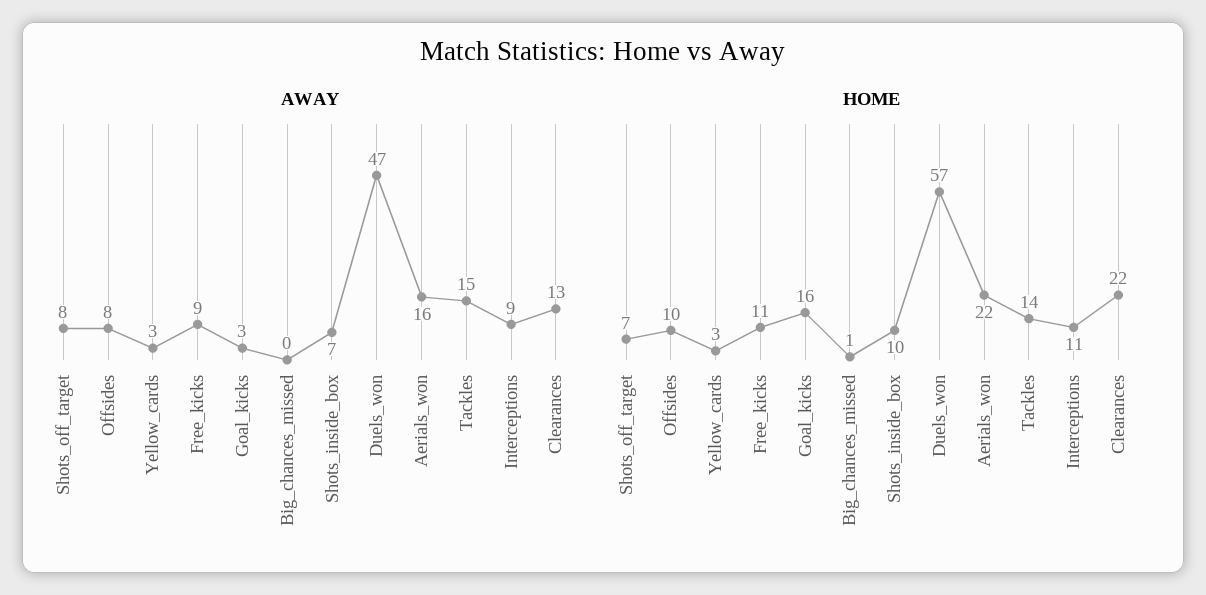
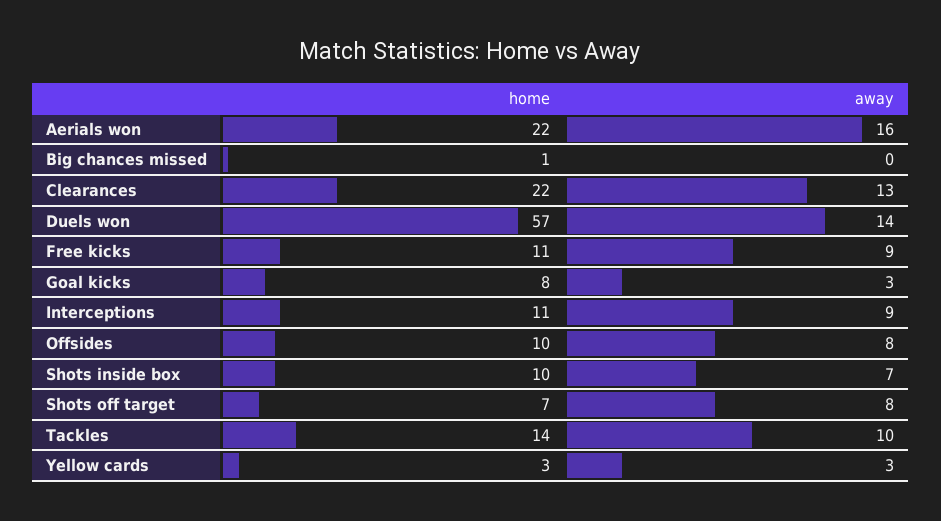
  {
    "AWAY": {
      "Shots_off_target": 8,
      "Offsides": 8,
      "Yellow_cards": 3,
      "Free_kicks": 9,
      "Goal_kicks": 3,
      "Big_chances_missed": 0,
      "Shots_inside_box": 7,
-     "Duels_won": 47,
+     "Duels_won": 14,
      "Aerials_won": 16,
-     "Tackles": 15,
+     "Tackles": 10,
      "Interceptions": 9,
      "Clearances": 13
    },
    "HOME": {
      "Shots_off_target": 7,
      "Offsides": 10,
      "Yellow_cards": 3,
      "Free_kicks": 11,
-     "Goal_kicks": 16,
+     "Goal_kicks": 8,
      "Big_chances_missed": 1,
      "Shots_inside_box": 10,
      "Duels_won": 57,
      "Aerials_won": 22,
      "Tackles": 14,
      "Interceptions": 11,
      "Clearances": 22
    }
  }

